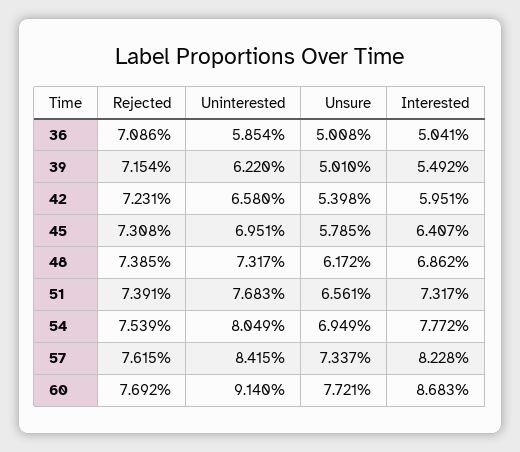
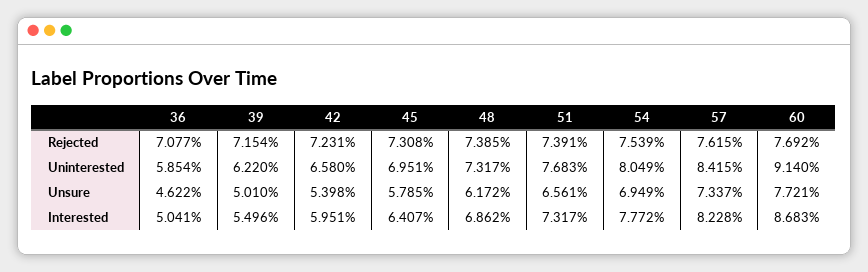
  {
    "Rejected": {
-     "36": 7.086,
+     "36": 7.077,
      "39": 7.154,
      "42": 7.231,
      "45": 7.308,
      "48": 7.385,
      "51": 7.391,
      "54": 7.539,
      "57": 7.615,
      "60": 7.692
    },
    "Uninterested": {
      "36": 5.854,
      "39": 6.22,
      "42": 6.58,
      "45": 6.951,
      "48": 7.317,
      "51": 7.683,
      "54": 8.049,
      "57": 8.415,
      "60": 9.14
    },
    "Unsure": {
-     "36": 5.008,
+     "36": 4.622,
      "39": 5.01,
      "42": 5.398,
      "45": 5.785,
      "48": 6.172,
      "51": 6.561,
      "54": 6.949,
      "57": 7.337,
      "60": 7.721
    },
    "Interested": {
      "36": 5.041,
-     "39": 5.492,
+     "39": 5.496,
      "42": 5.951,
      "45": 6.407,
      "48": 6.862,
      "51": 7.317,
      "54": 7.772,
      "57": 8.228,
      "60": 8.683
    }
  }

